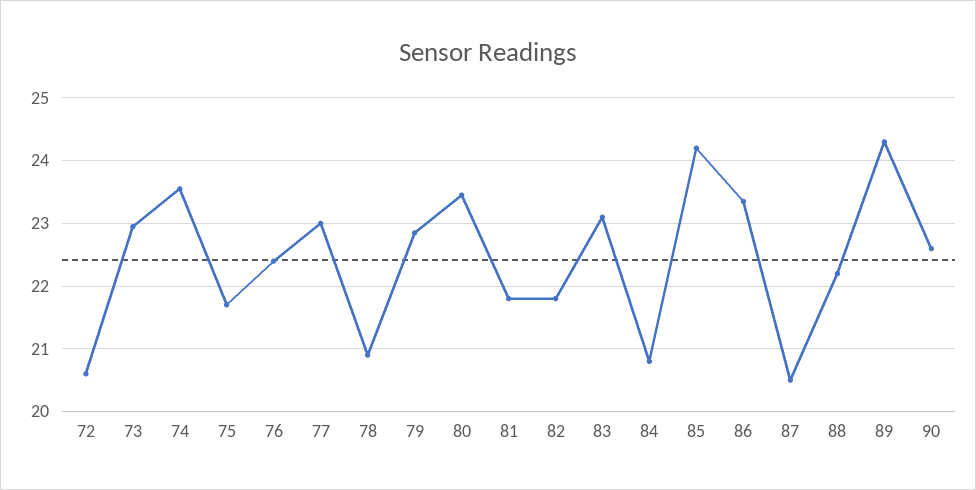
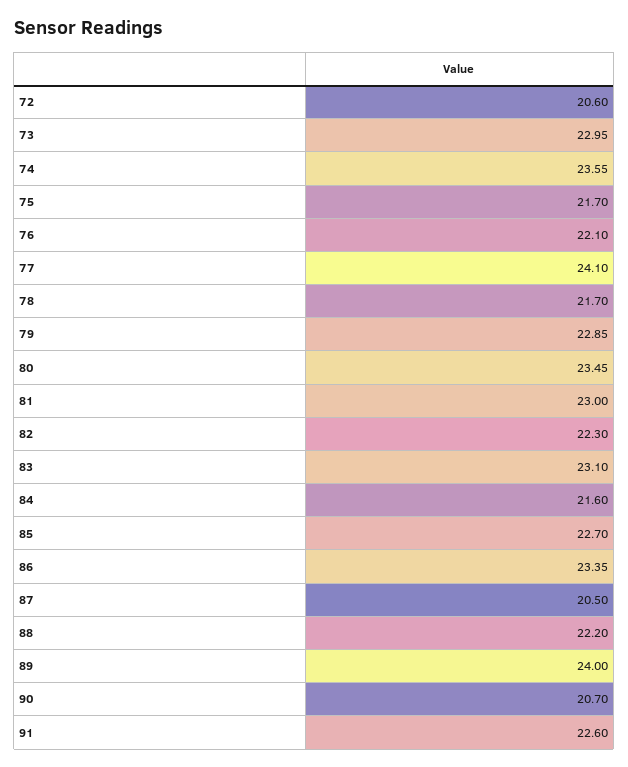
  {
    "72": 20.6,
    "73": 22.95,
    "74": 23.55,
    "75": 21.7,
-   "76": 22.4,
+   "76": 22.1,
-   "77": 23,
+   "77": 24.1,
-   "78": 20.9,
+   "78": 21.7,
    "79": 22.85,
    "80": 23.45,
-   "81": 21.8,
+   "81": 23,
-   "82": 21.8,
+   "82": 22.3,
    "83": 23.1,
-   "84": 20.8,
+   "84": 21.6,
-   "85": 24.2,
+   "85": 22.7,
    "86": 23.35,
    "87": 20.5,
    "88": 22.2,
-   "89": 24.3,
+   "89": 24,
-   "90": 22.6
+   "90": 20.7,
+   "91": 22.6
  }

